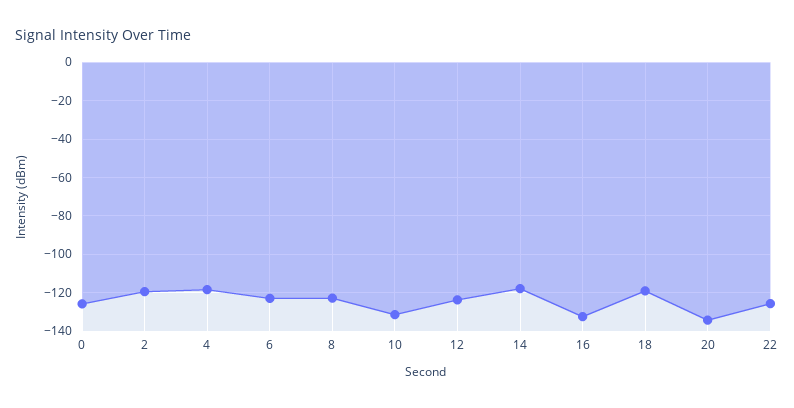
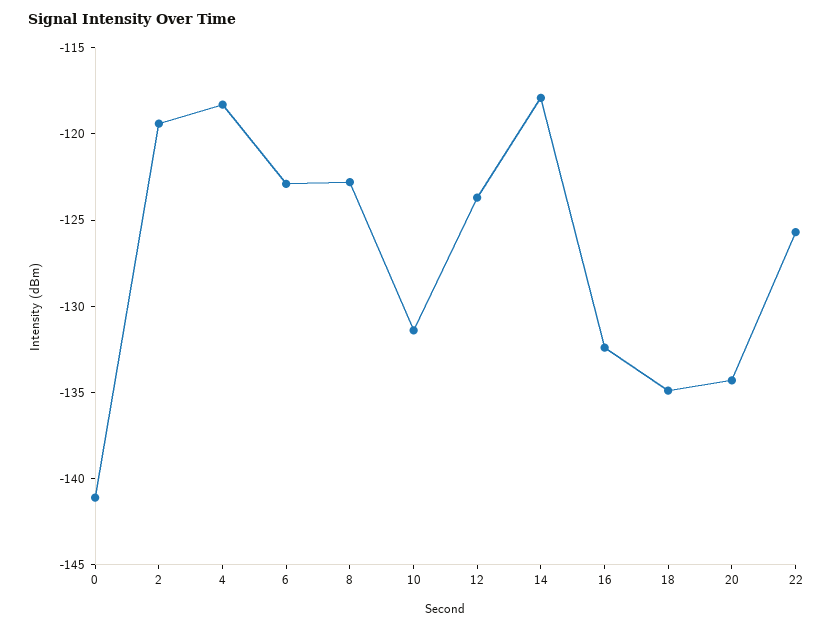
  {
-   "0": -125,
+   "0": -141,
    "2": -119,
    "4": -118,
    "6": -123,
    "8": -123,
    "10": -131,
    "12": -124,
    "14": -118,
    "16": -132,
-   "18": -120,
+   "18": -135,
    "20": -134,
    "22": -126
  }

